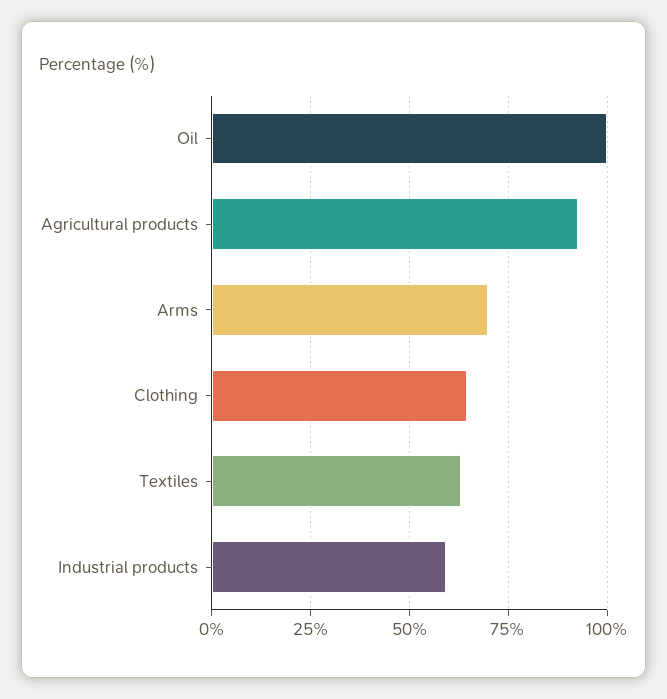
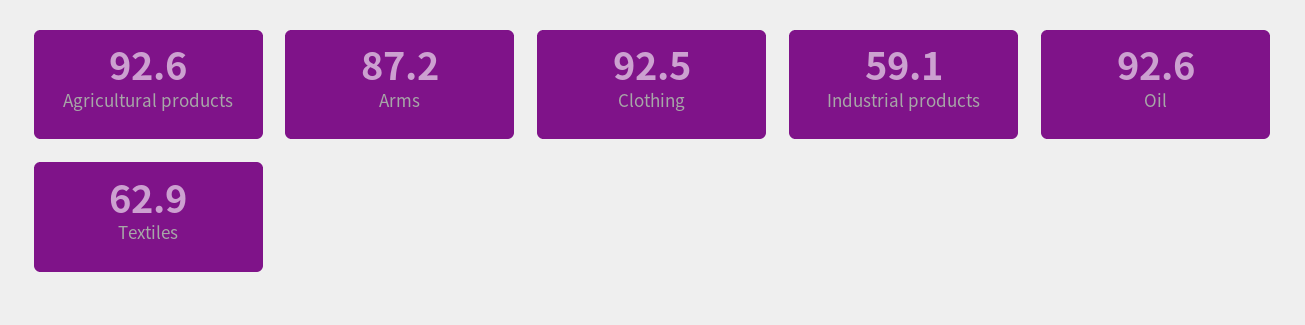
  {
-   "Oil": 100,
+   "Oil": 92.6,
    "Agricultural products": 92.6,
-   "Arms": 70,
+   "Arms": 87.2,
-   "Clothing": 65,
+   "Clothing": 92.5,
    "Textiles": 62.9,
    "Industrial products": 59.1
  }

